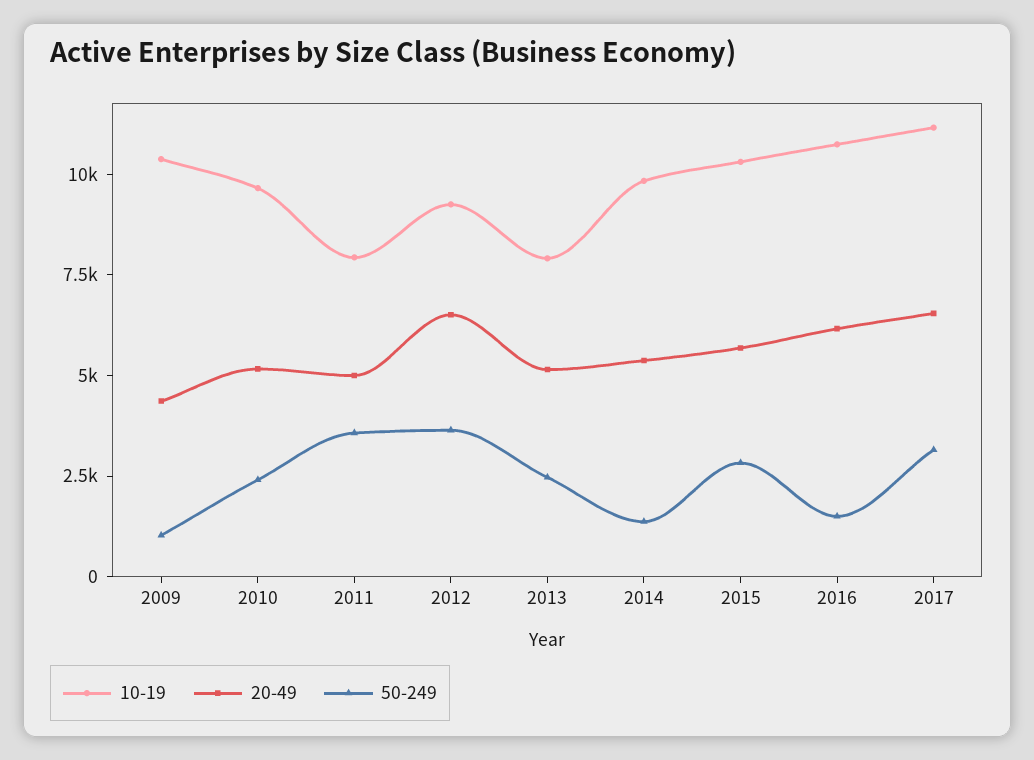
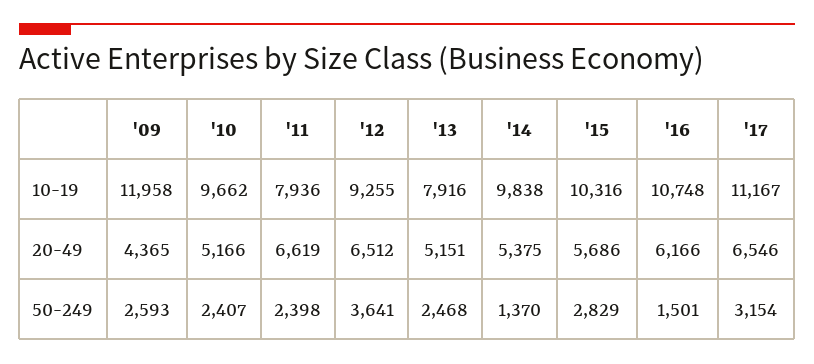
  {
    "10-19": {
-     "2009": 10500,
+     "2009": 11958,
      "2010": 9662,
      "2011": 7936,
      "2012": 9255,
      "2013": 7916,
      "2014": 9838,
      "2015": 10316,
      "2016": 10748,
      "2017": 11167
    },
    "20-49": {
      "2009": 4365,
      "2010": 5166,
-     "2011": 5000,
+     "2011": 6619,
      "2012": 6512,
      "2013": 5151,
      "2014": 5375,
      "2015": 5686,
      "2016": 6166,
      "2017": 6546
    },
    "50-249": {
-     "2009": 1000,
+     "2009": 2593,
      "2010": 2407,
-     "2011": 3500,
+     "2011": 2398,
      "2012": 3641,
      "2013": 2468,
      "2014": 1370,
      "2015": 2829,
      "2016": 1501,
      "2017": 3154
    }
  }

